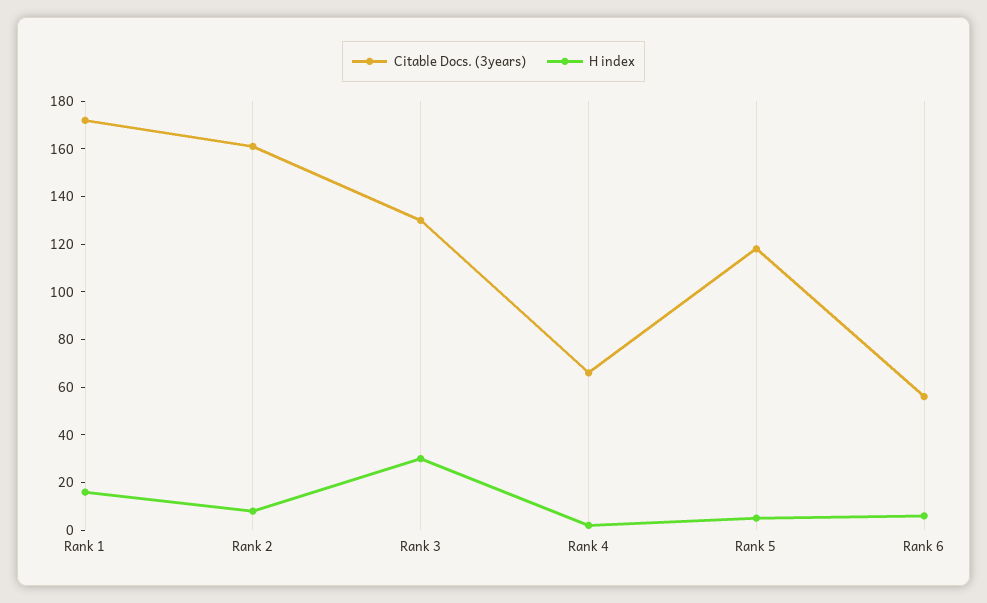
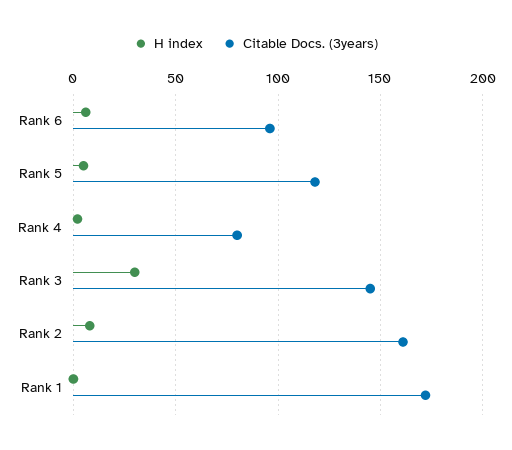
  {
    "Citable Docs. (3years)": {
      "Rank 1": 170,
      "Rank 2": 160,
-     "Rank 3": 130,
+     "Rank 3": 145,
-     "Rank 4": 65,
+     "Rank 4": 80,
      "Rank 5": 120,
-     "Rank 6": 55
+     "Rank 6": 95
    },
    "H index": {
-     "Rank 1": 15,
+     "Rank 1": 0,
      "Rank 2": 10,
      "Rank 3": 30,
      "Rank 4": 0,
      "Rank 5": 5,
      "Rank 6": 5
    }
  }

